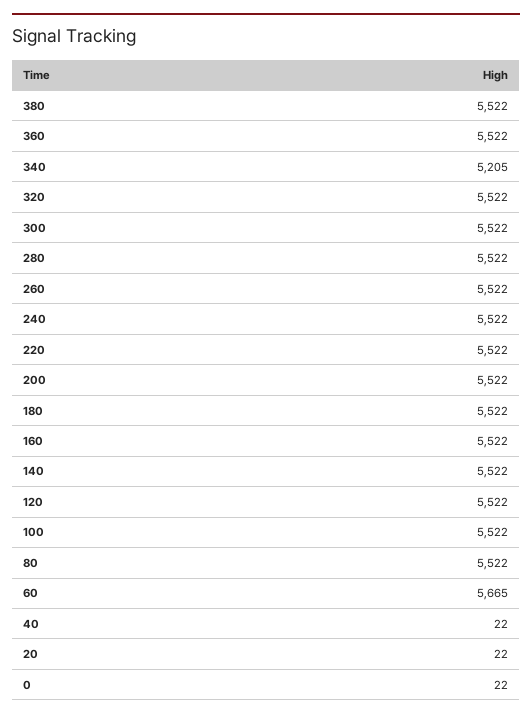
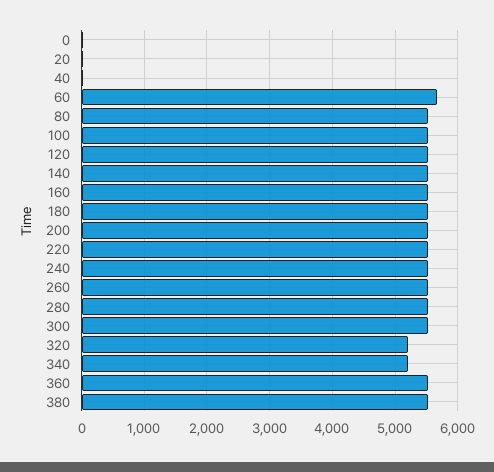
  {
    "380": 5522,
    "360": 5522,
    "340": 5205,
-   "320": 5522,
+   "320": 5200,
    "300": 5522,
    "280": 5522,
    "260": 5522,
    "240": 5522,
    "220": 5522,
    "200": 5522,
    "180": 5522,
    "160": 5522,
    "140": 5522,
    "120": 5522,
    "100": 5522,
    "80": 5522,
    "60": 5665,
    "40": 22,
    "20": 22,
    "0": 22
  }

